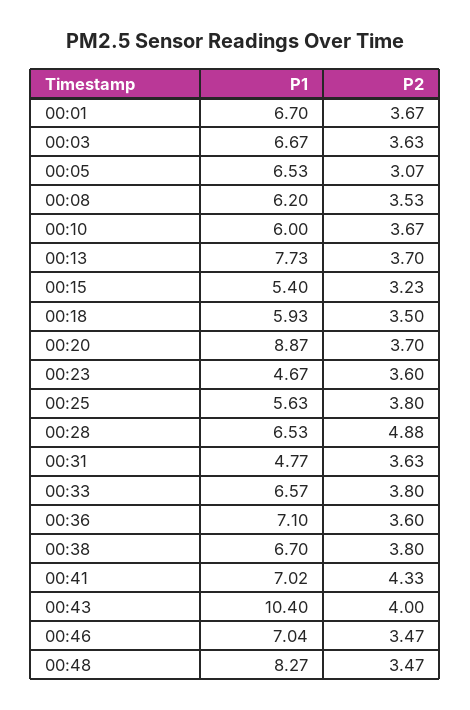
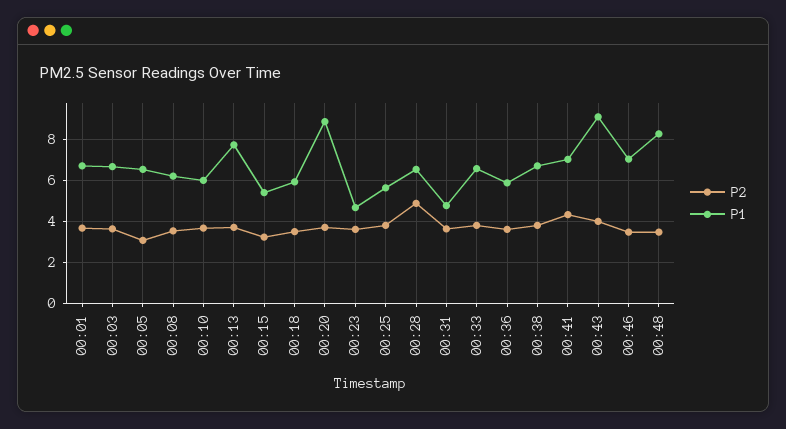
  {
    "P1": {
      "00:01": 6.7,
      "00:03": 6.67,
      "00:05": 6.53,
      "00:08": 6.2,
      "00:10": 6,
      "00:13": 7.73,
      "00:15": 5.4,
      "00:18": 5.93,
      "00:20": 8.87,
      "00:23": 4.67,
      "00:25": 5.63,
      "00:28": 6.53,
      "00:31": 4.77,
      "00:33": 6.57,
-     "00:36": 7.1,
+     "00:36": 6,
      "00:38": 6.7,
      "00:41": 7.02,
-     "00:43": 10.4,
+     "00:43": 9,
      "00:46": 7.04,
      "00:48": 8.27
    },
    "P2": {
      "00:01": 3.67,
      "00:03": 3.63,
      "00:05": 3.07,
      "00:08": 3.53,
      "00:10": 3.67,
      "00:13": 3.7,
      "00:15": 3.23,
      "00:18": 3.5,
      "00:20": 3.7,
      "00:23": 3.6,
      "00:25": 3.8,
      "00:28": 4.88,
      "00:31": 3.63,
      "00:33": 3.8,
      "00:36": 3.6,
      "00:38": 3.8,
      "00:41": 4.33,
      "00:43": 4,
      "00:46": 3.47,
      "00:48": 3.47
    }
  }

